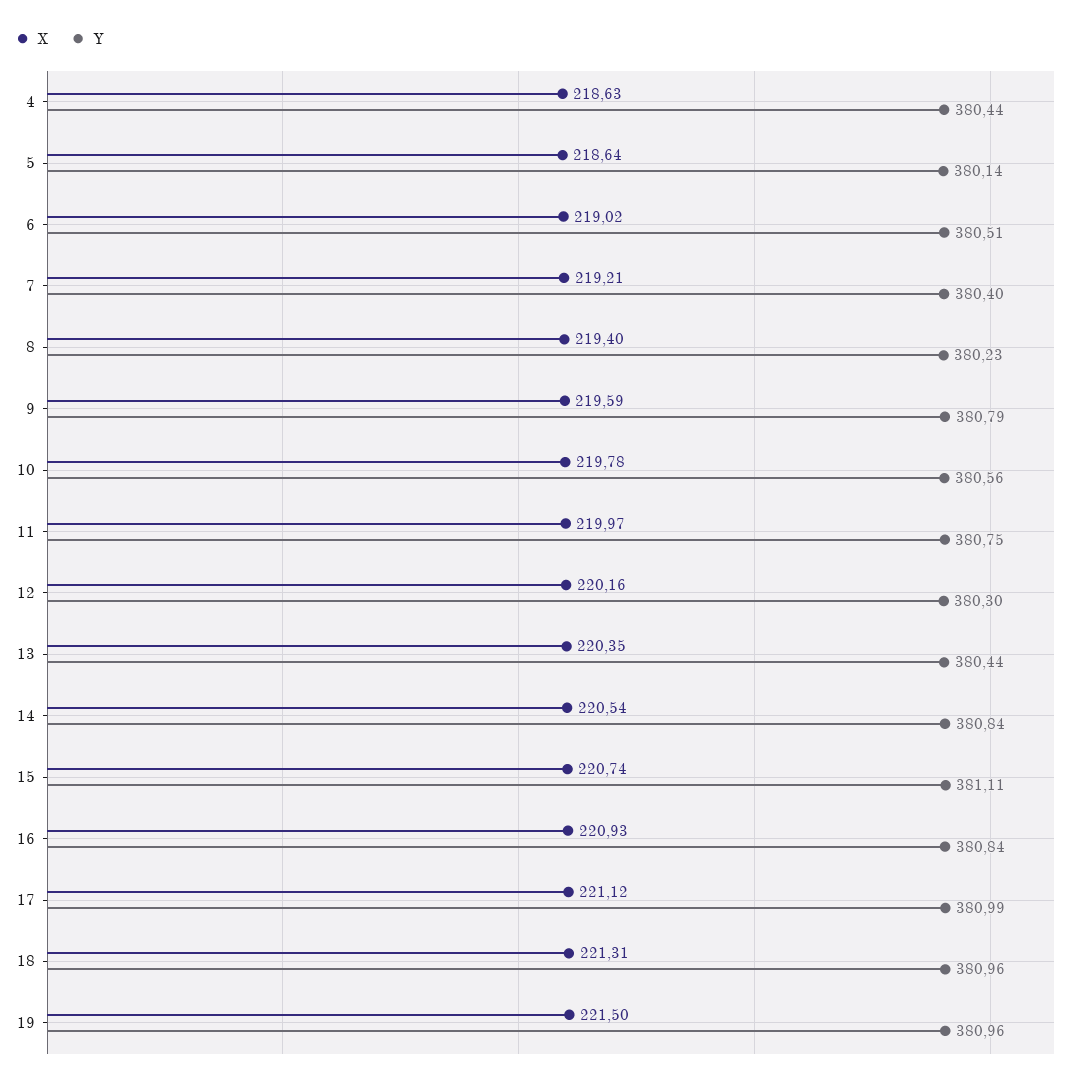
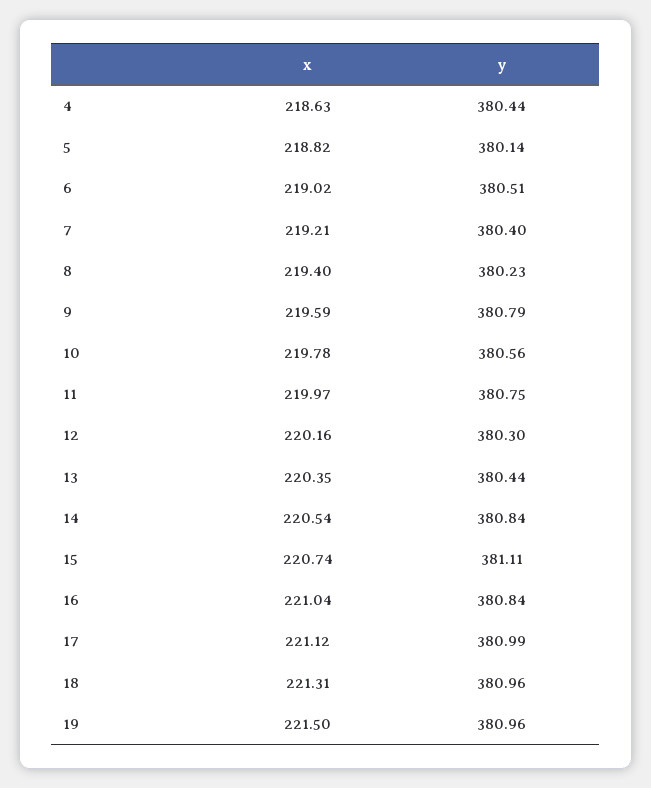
  {
    "X": {
      "4": 218.63,
-     "5": 218.64,
+     "5": 218.82,
      "6": 219.02,
      "7": 219.21,
      "8": 219.4,
      "9": 219.59,
      "10": 219.78,
      "11": 219.97,
      "12": 220.16,
      "13": 220.35,
      "14": 220.54,
      "15": 220.74,
-     "16": 220.93,
+     "16": 221.04,
      "17": 221.12,
      "18": 221.31,
      "19": 221.5
    },
    "Y": {
      "4": 380.44,
      "5": 380.14,
      "6": 380.51,
      "7": 380.4,
      "8": 380.23,
      "9": 380.79,
      "10": 380.56,
      "11": 380.75,
      "12": 380.3,
      "13": 380.44,
      "14": 380.84,
      "15": 381.11,
      "16": 380.84,
      "17": 380.99,
      "18": 380.96,
      "19": 380.96
    }
  }

